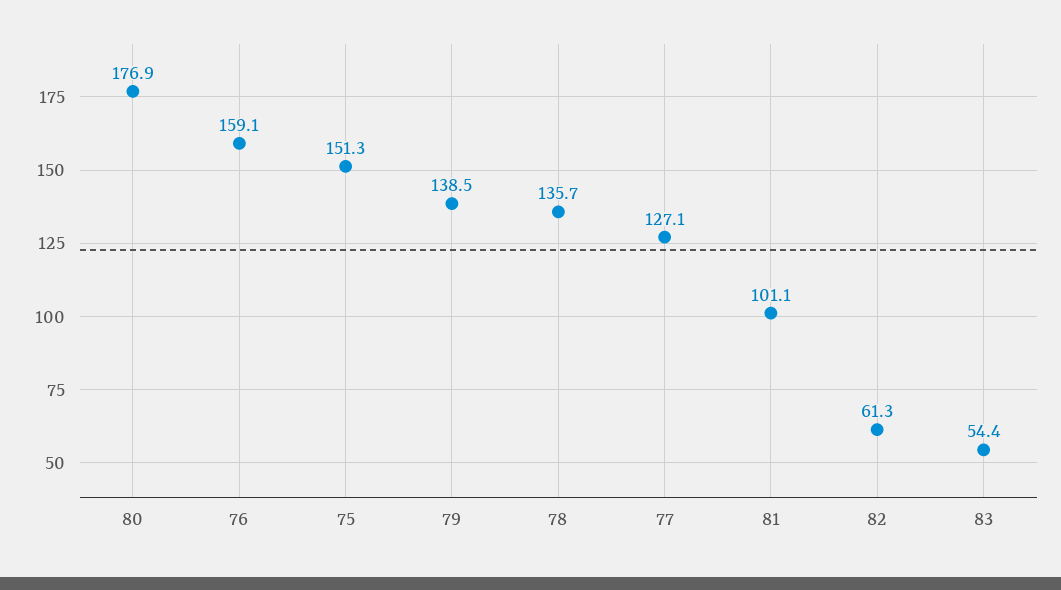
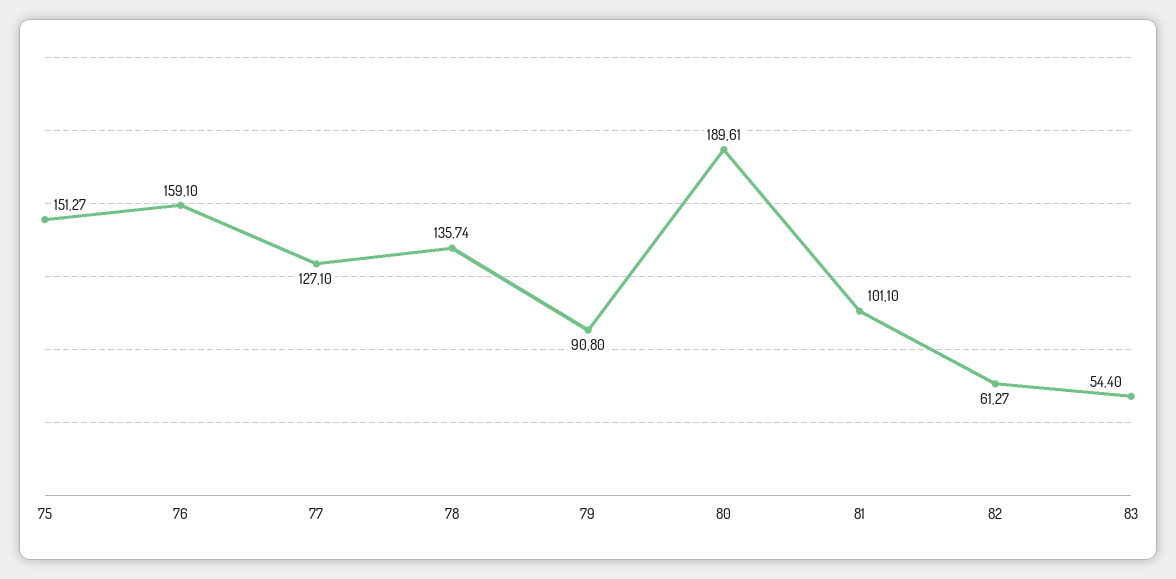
  {
-   "80": 176.9,
+   "80": 189.61,
    "76": 159.1,
    "75": 151.27,
-   "79": 138.5,
+   "79": 90.8,
    "78": 135.74,
    "77": 127.1,
    "81": 101.1,
    "82": 61.27,
    "83": 54.4
  }

